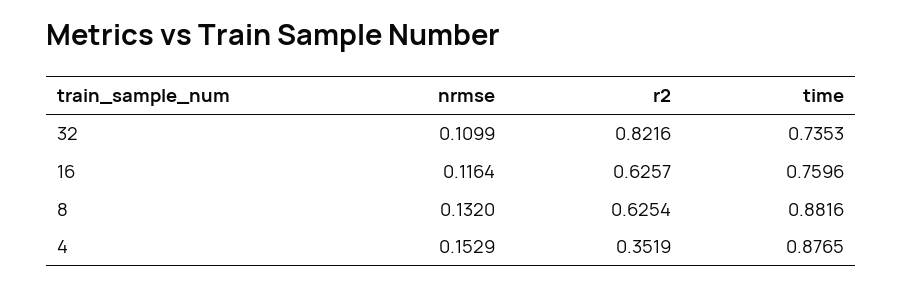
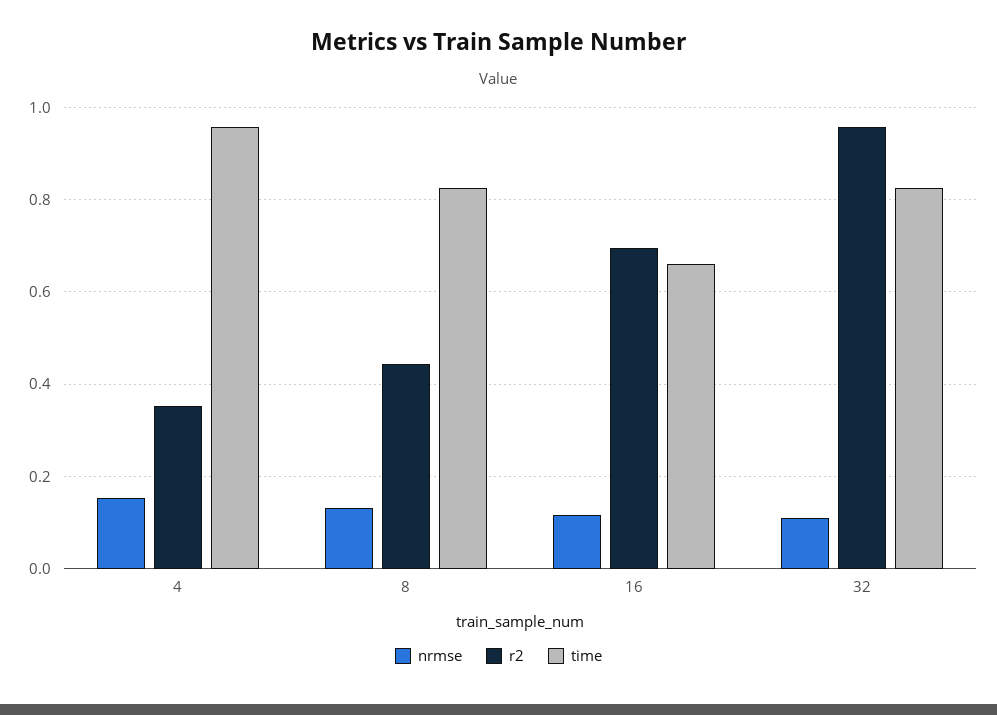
  {
    "nrmse": {
      "32": 0.1099,
      "16": 0.1164,
      "8": 0.132,
      "4": 0.1529
    },
    "r2": {
-     "32": 0.8216,
+     "32": 0.96,
-     "16": 0.6257,
+     "16": 0.7,
-     "8": 0.6254,
+     "8": 0.44,
      "4": 0.3519
    },
    "time": {
-     "32": 0.7353,
+     "32": 0.82,
-     "16": 0.7596,
+     "16": 0.66,
-     "8": 0.8816,
+     "8": 0.82,
-     "4": 0.8765
+     "4": 0.96
    }
  }

